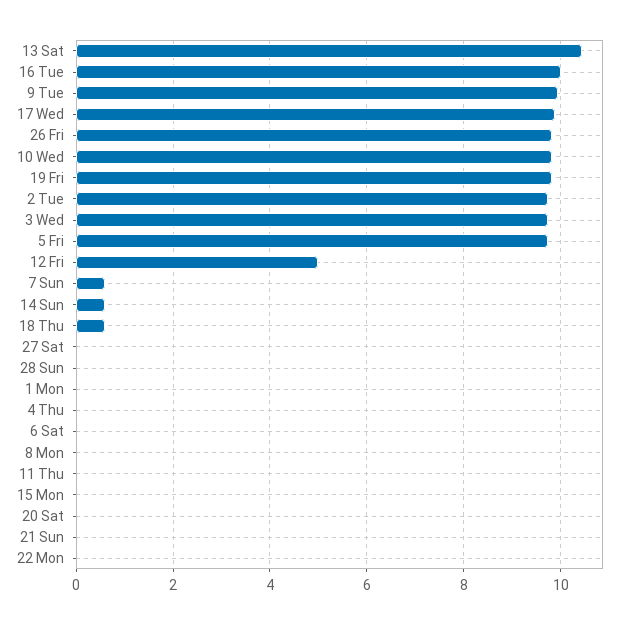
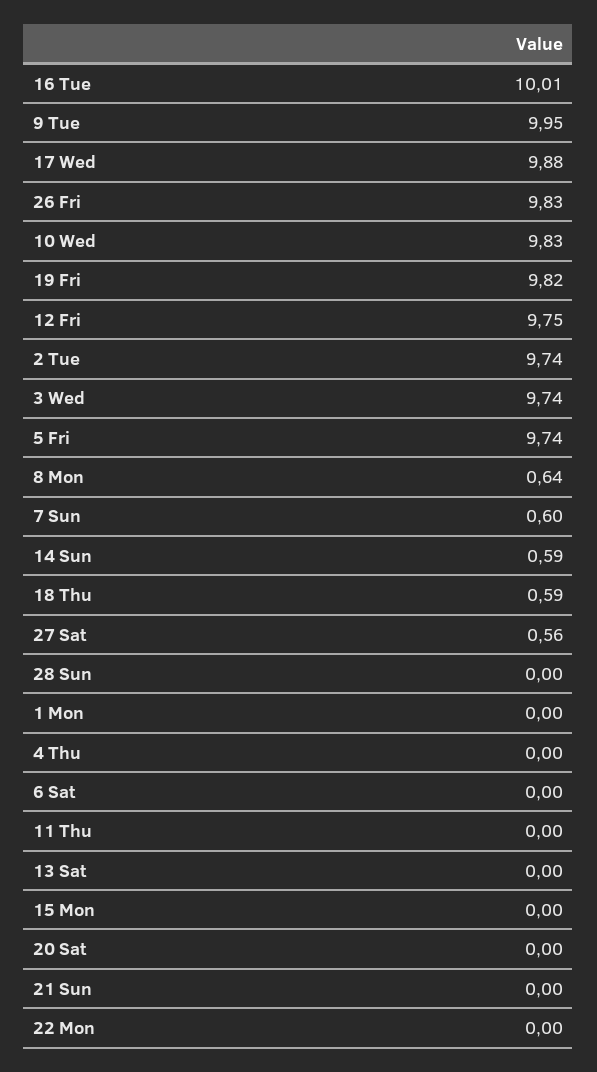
  {
-   "13 Sat": 10.4,
+   "13 Sat": 0,
    "16 Tue": 10.01,
    "9 Tue": 9.95,
    "17 Wed": 9.88,
    "26 Fri": 9.83,
    "10 Wed": 9.83,
    "19 Fri": 9.82,
    "2 Tue": 9.74,
    "3 Wed": 9.74,
    "5 Fri": 9.74,
-   "12 Fri": 5,
+   "12 Fri": 9.75,
    "7 Sun": 0.6,
    "14 Sun": 0.59,
    "18 Thu": 0.59,
-   "27 Sat": 0,
+   "27 Sat": 0.56,
    "28 Sun": 0,
    "1 Mon": 0,
    "4 Thu": 0,
    "6 Sat": 0,
-   "8 Mon": 0,
+   "8 Mon": 0.64,
    "11 Thu": 0,
    "15 Mon": 0,
    "20 Sat": 0,
    "21 Sun": 0,
    "22 Mon": 0
  }

